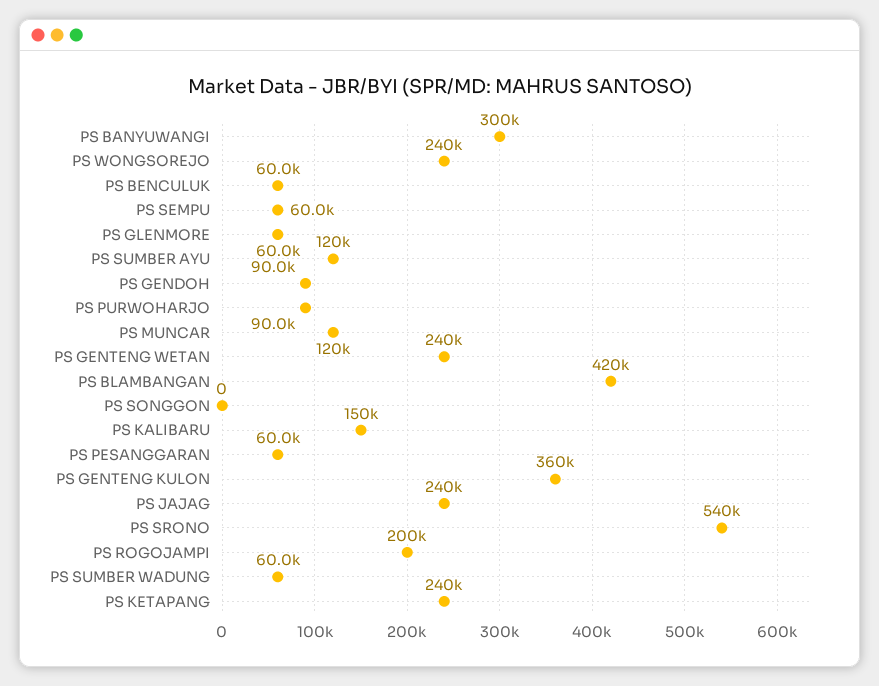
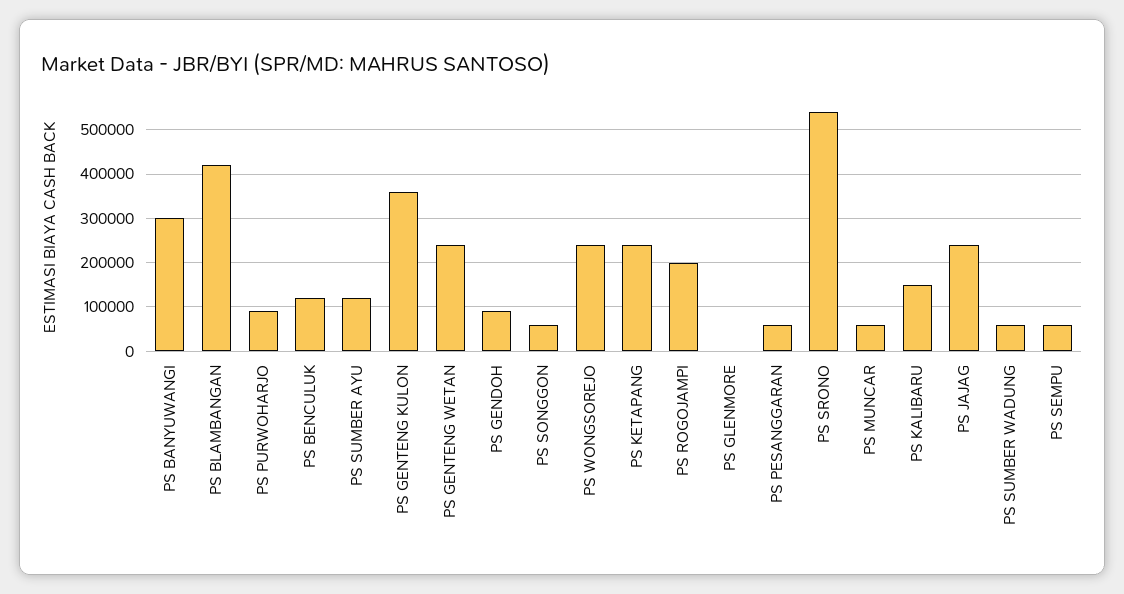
  {
    "PS BANYUWANGI": 300000,
    "PS WONGSOREJO": 240000,
-   "PS BENCULUK": 60000,
+   "PS BENCULUK": 120000,
    "PS SEMPU": 60000,
-   "PS GLENMORE": 60000,
+   "PS GLENMORE": 0,
    "PS SUMBER AYU": 120000,
    "PS GENDOH": 90000,
    "PS PURWOHARJO": 90000,
-   "PS MUNCAR": 120000,
+   "PS MUNCAR": 60000,
    "PS GENTENG WETAN": 240000,
    "PS BLAMBANGAN": 420000,
-   "PS SONGGON": 0,
+   "PS SONGGON": 60000,
    "PS KALIBARU": 150000,
    "PS PESANGGARAN": 60000,
    "PS GENTENG KULON": 360000,
    "PS JAJAG": 240000,
    "PS SRONO": 540000,
    "PS ROGOJAMPI": 200000,
    "PS SUMBER WADUNG": 60000,
    "PS KETAPANG": 240000
  }

